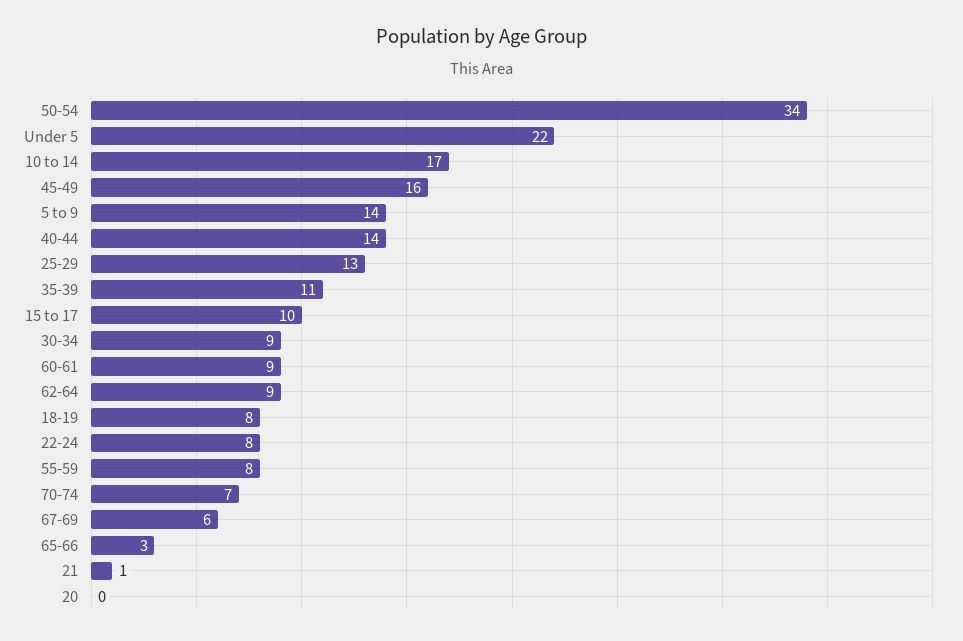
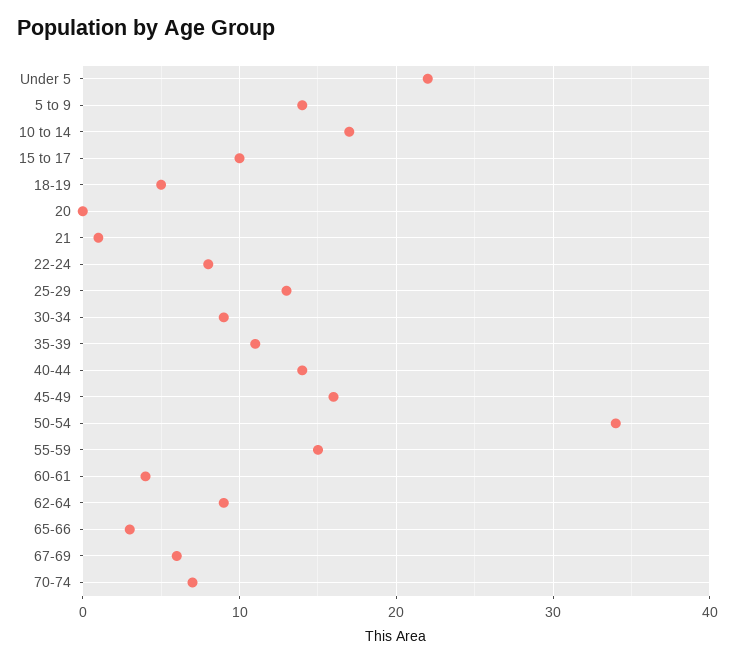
  {
    "50-54": 34,
    "Under 5": 22,
    "10 to 14": 17,
    "45-49": 16,
    "5 to 9": 14,
    "40-44": 14,
    "25-29": 13,
    "35-39": 11,
    "15 to 17": 10,
    "30-34": 9,
-   "60-61": 9,
+   "60-61": 4,
    "62-64": 9,
-   "18-19": 8,
+   "18-19": 5,
    "22-24": 8,
-   "55-59": 8,
+   "55-59": 15,
    "70-74": 7,
    "67-69": 6,
    "65-66": 3,
    "21": 1,
    "20": 0
  }

